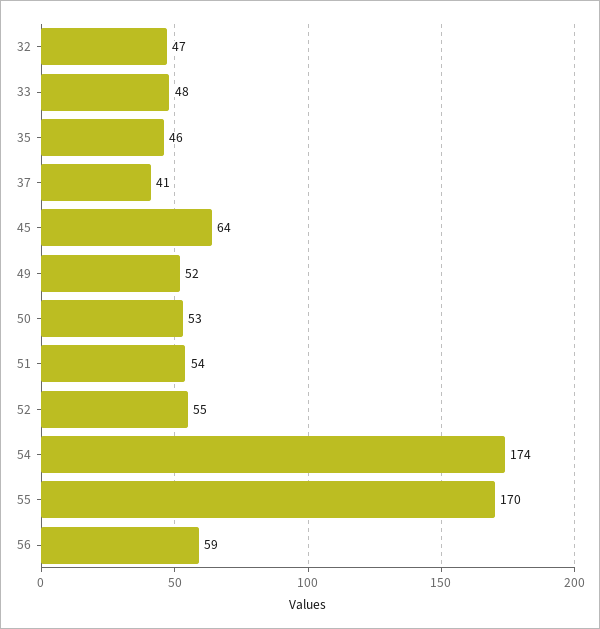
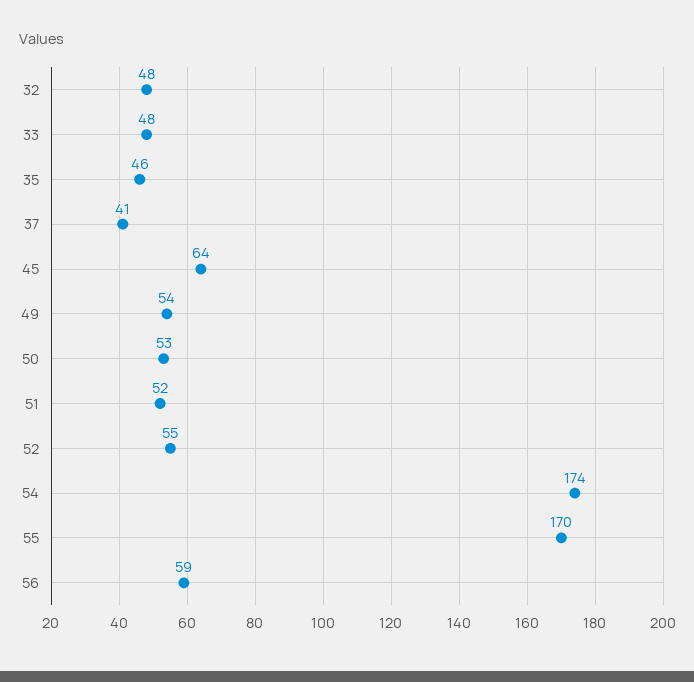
  {
-   "32": 47,
+   "32": 48,
    "33": 48,
    "35": 46,
    "37": 41,
    "45": 64,
-   "49": 52,
+   "49": 54,
    "50": 53,
-   "51": 54,
+   "51": 52,
    "52": 55,
    "54": 174,
    "55": 170,
    "56": 59
  }

